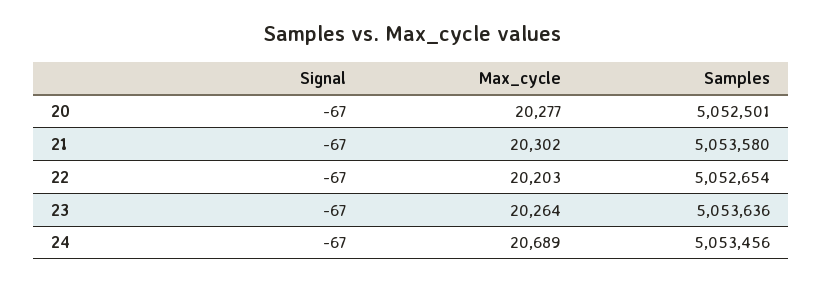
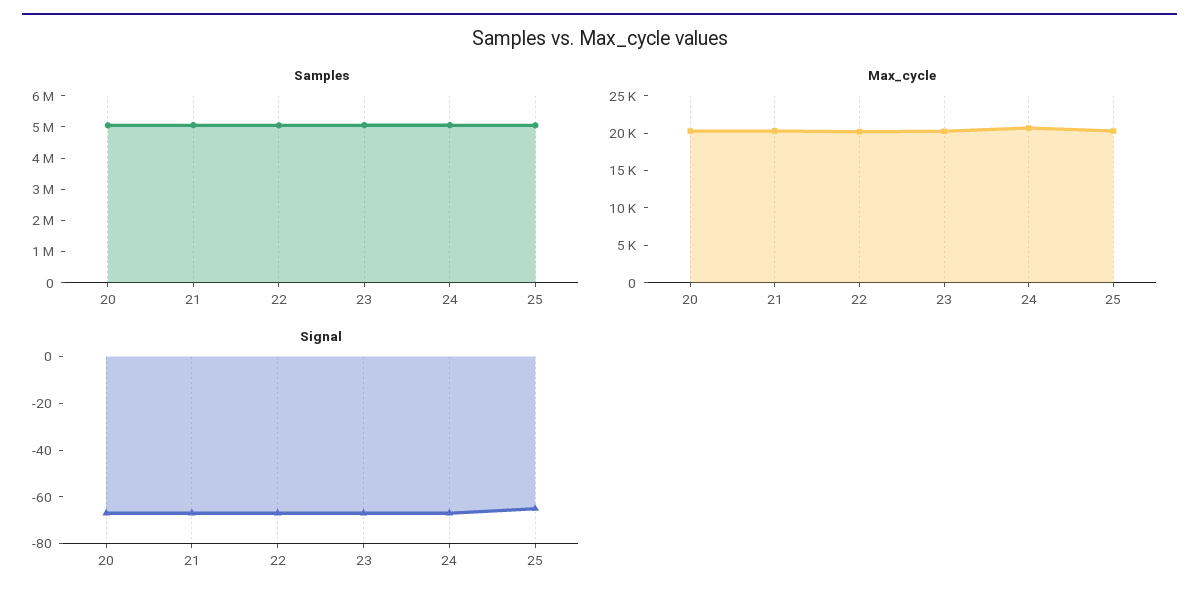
  {
    "Signal": {
      "20": -67,
      "21": -67,
      "22": -67,
      "23": -67,
-     "24": -67
+     "24": -67,
+     "25": -65
    },
    "Max_cycle": {
      "20": 20277,
      "21": 20302,
      "22": 20203,
      "23": 20264,
-     "24": 20689
+     "24": 20689,
+     "25": 20000
    },
    "Samples": {
      "20": 5052501,
      "21": 5053580,
      "22": 5052654,
      "23": 5053636,
-     "24": 5053456
+     "24": 5053456,
+     "25": 5000000
    }
  }

